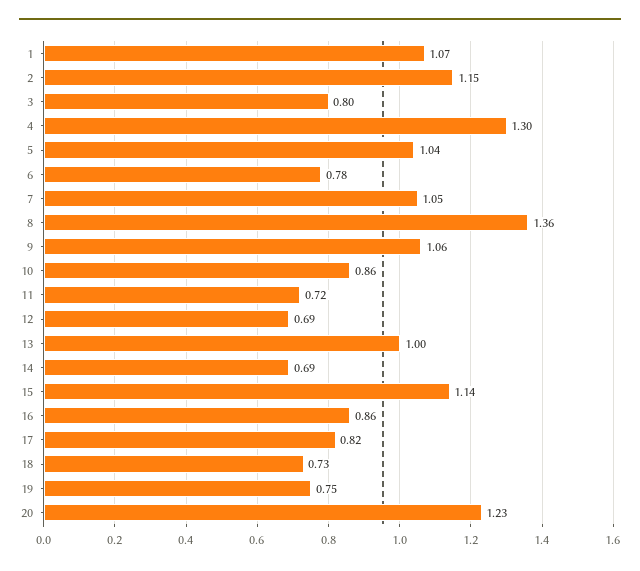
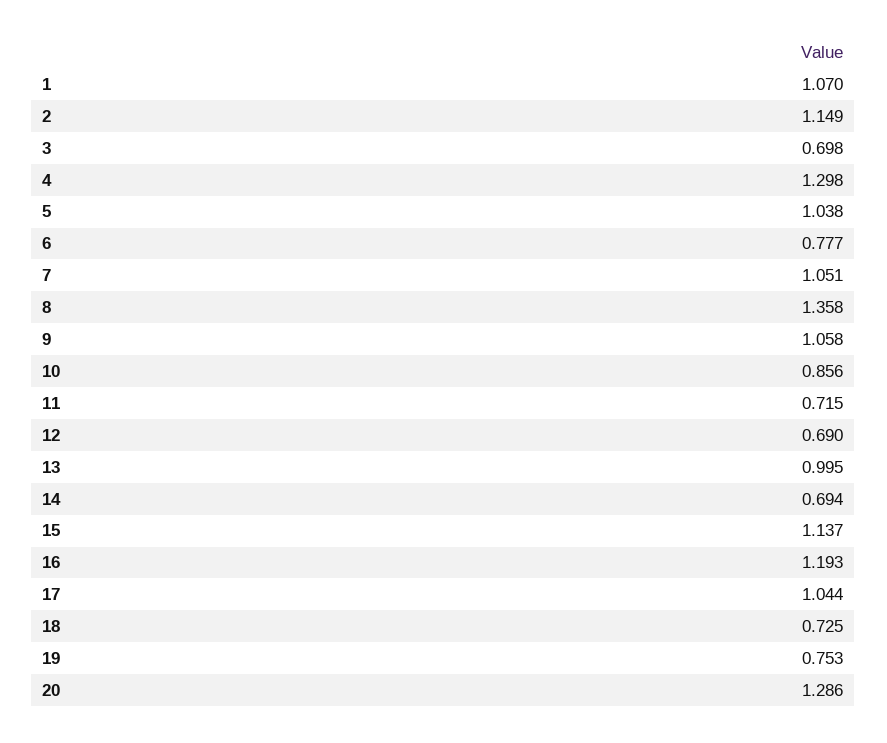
  {
    "1": 1.07,
    "2": 1.149,
-   "3": 0.8,
+   "3": 0.698,
    "4": 1.298,
    "5": 1.038,
    "6": 0.777,
    "7": 1.051,
    "8": 1.358,
    "9": 1.058,
    "10": 0.856,
    "11": 0.715,
    "12": 0.69,
    "13": 0.995,
    "14": 0.694,
    "15": 1.137,
-   "16": 0.86,
+   "16": 1.193,
-   "17": 0.82,
+   "17": 1.044,
    "18": 0.725,
    "19": 0.753,
-   "20": 1.23
+   "20": 1.286
  }

